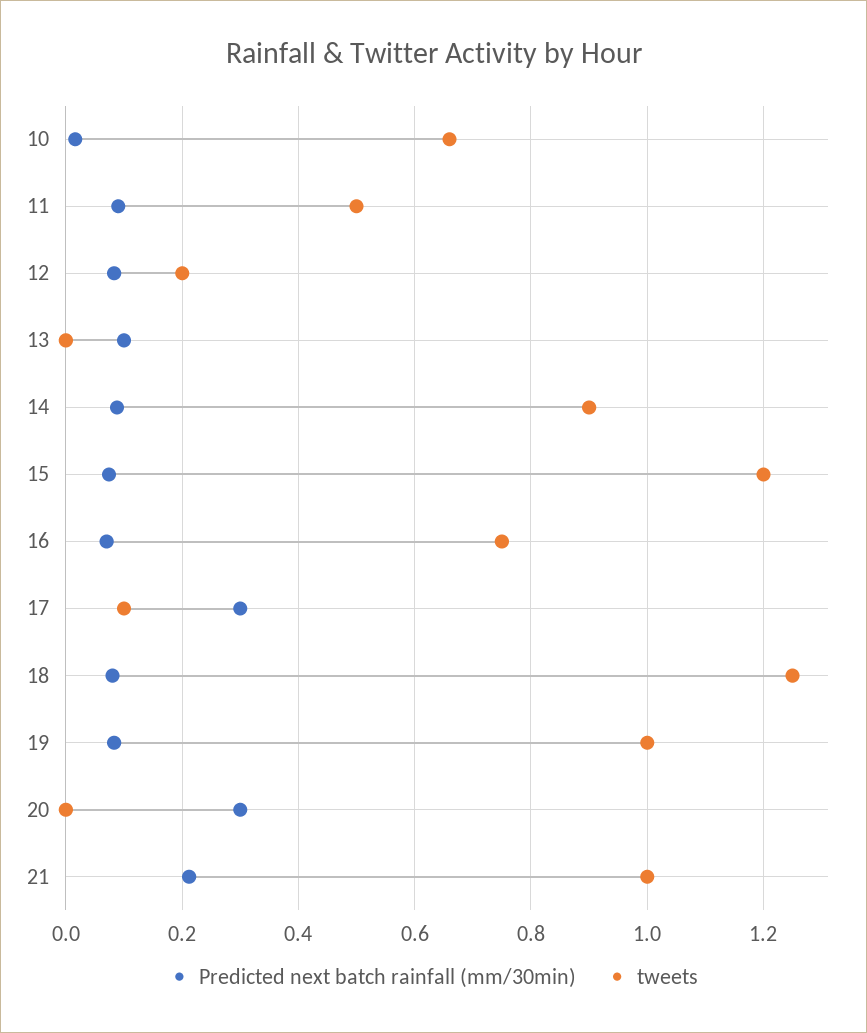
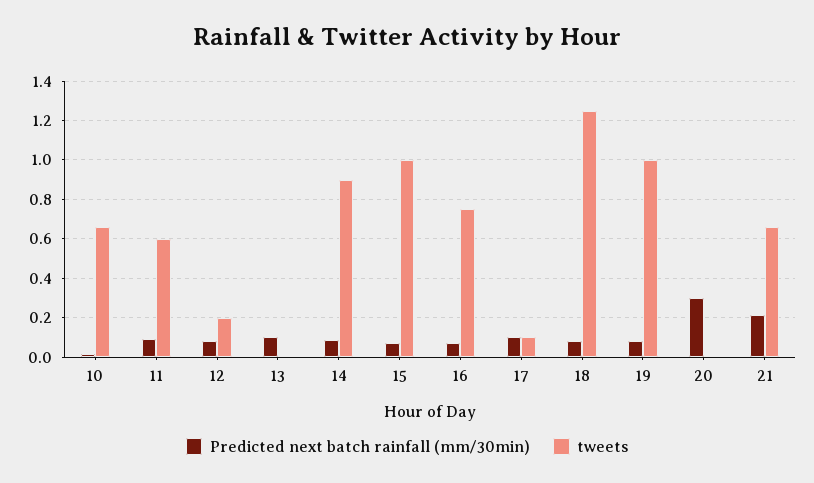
  {
    "Predicted next batch rainfall (mm/30min)": {
      "10": 0.02,
      "11": 0.1,
      "12": 0.08,
      "13": 0.1,
      "14": 0.08,
      "15": 0.08,
      "16": 0.08,
-     "17": 0.3,
+     "17": 0.1,
      "18": 0.08,
      "19": 0.08,
      "20": 0.3,
      "21": 0.22
    },
    "tweets": {
      "10": 0.66,
-     "11": 0.5,
+     "11": 0.6,
      "12": 0.2,
      "13": 0,
      "14": 0.9,
-     "15": 1.2,
+     "15": 1,
      "16": 0.76,
      "17": 0.1,
      "18": 1.26,
      "19": 1,
      "20": 0,
-     "21": 1
+     "21": 0.65
    }
  }

